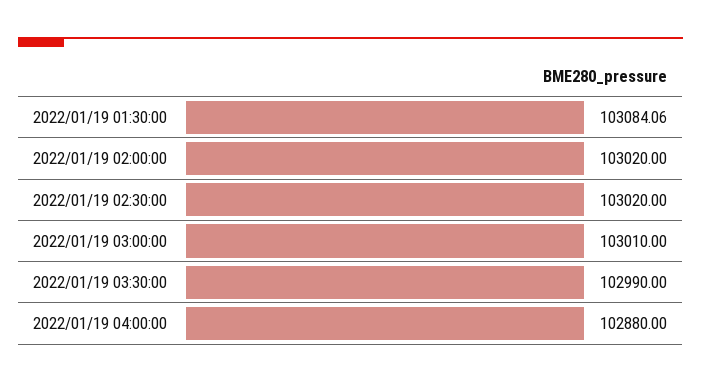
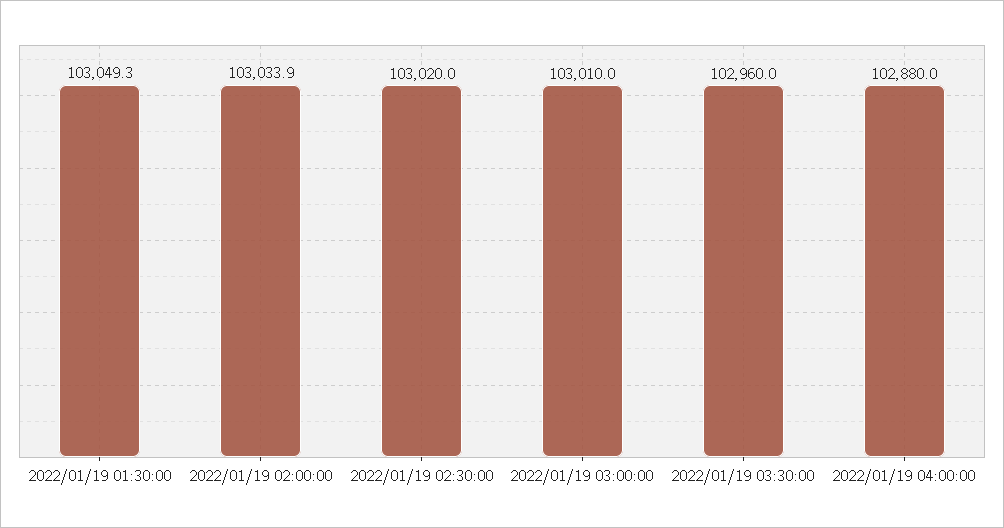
  {
-   "2022/01/19 01:30:00": 103084.06,
+   "2022/01/19 01:30:00": 103049.3,
-   "2022/01/19 02:00:00": 103020,
+   "2022/01/19 02:00:00": 103033.9,
    "2022/01/19 02:30:00": 103020,
    "2022/01/19 03:00:00": 103010,
-   "2022/01/19 03:30:00": 102990,
+   "2022/01/19 03:30:00": 102960,
    "2022/01/19 04:00:00": 102880
  }

